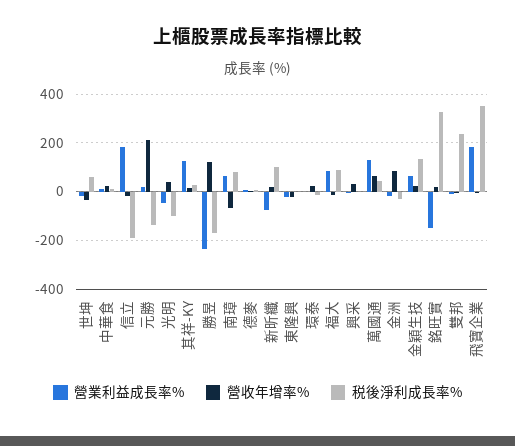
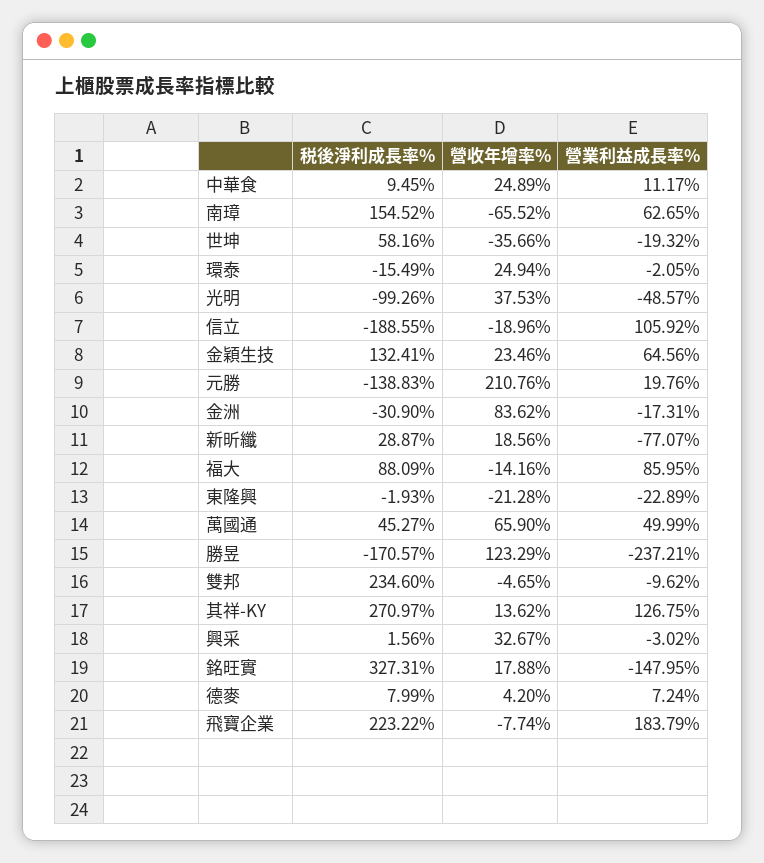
  {
    "營業利益成長率%": {
      "世坤": -19.32,
      "中華食": 11.17,
-     "信立": 175,
+     "信立": 105.92,
      "元勝": 19.76,
      "光明": -48.57,
      "其祥-KY": 126.75,
      "勝昱": -237.21,
      "南璋": 62.65,
      "德麥": 7.24,
      "新昕纖": -77.07,
      "東隆興": -22.89,
      "環泰": -2.05,
      "福大": 85.95,
      "興采": -3.02,
-     "萬國通": 125,
+     "萬國通": 49.99,
      "金洲": -17.31,
      "金穎生技": 64.56,
      "銘旺實": -147.95,
      "雙邦": -9.62,
      "飛寶企業": 183.79
    },
    "營收年增率%": {
      "世坤": -35.66,
      "中華食": 24.89,
      "信立": -18.96,
      "元勝": 210.76,
      "光明": 37.53,
      "其祥-KY": 13.62,
      "勝昱": 123.29,
      "南璋": -65.52,
      "德麥": 4.2,
      "新昕纖": 18.56,
      "東隆興": -21.28,
      "環泰": 24.94,
      "福大": -14.16,
      "興采": 32.67,
      "萬國通": 65.9,
      "金洲": 83.62,
      "金穎生技": 23.46,
      "銘旺實": 17.88,
      "雙邦": -4.65,
      "飛寶企業": -7.74
    },
    "税後淨利成長率%": {
      "世坤": 58.16,
      "中華食": 9.45,
      "信立": -188.55,
      "元勝": -138.83,
      "光明": -99.26,
-     "其祥-KY": 25,
+     "其祥-KY": 270.97,
      "勝昱": -170.57,
-     "南璋": 75,
+     "南璋": 154.52,
      "德麥": 7.99,
-     "新昕纖": 100,
+     "新昕纖": 28.87,
      "東隆興": -1.93,
      "環泰": -15.49,
      "福大": 88.09,
      "興采": 1.56,
      "萬國通": 45.27,
      "金洲": -30.9,
      "金穎生技": 132.41,
      "銘旺實": 327.31,
      "雙邦": 234.6,
-     "飛寶企業": 350
+     "飛寶企業": 223.22
    }
  }

